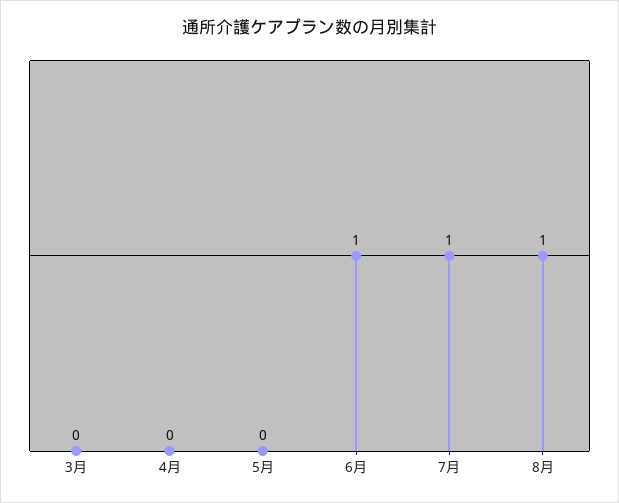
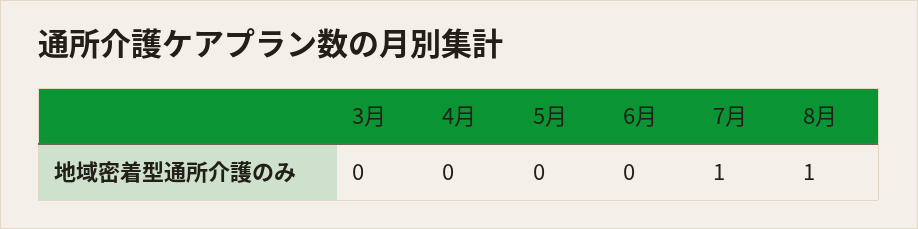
  {
    "3月": 0,
    "4月": 0,
    "5月": 0,
-   "6月": 1,
+   "6月": 0,
    "7月": 1,
    "8月": 1
  }

